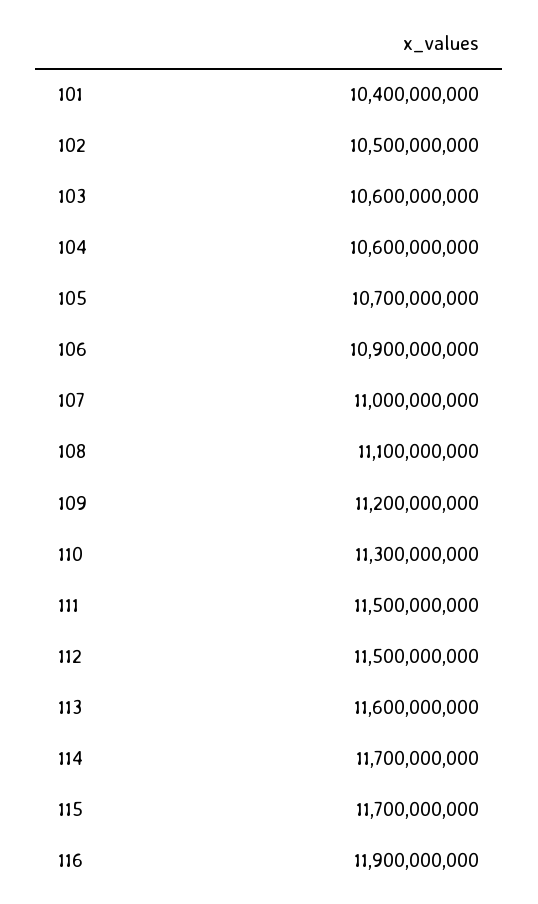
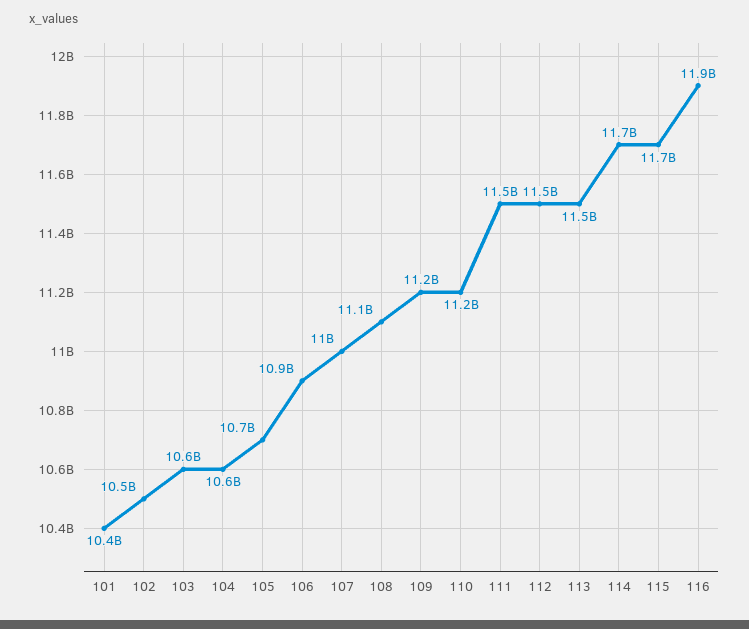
  {
    "101": 10400000000,
    "102": 10500000000,
    "103": 10600000000,
    "104": 10600000000,
    "105": 10700000000,
    "106": 10900000000,
    "107": 11000000000,
    "108": 11100000000,
    "109": 11200000000,
-   "110": 11300000000,
+   "110": 11200000000,
    "111": 11500000000,
    "112": 11500000000,
-   "113": 11600000000,
+   "113": 11500000000,
    "114": 11700000000,
    "115": 11700000000,
    "116": 11900000000
  }

